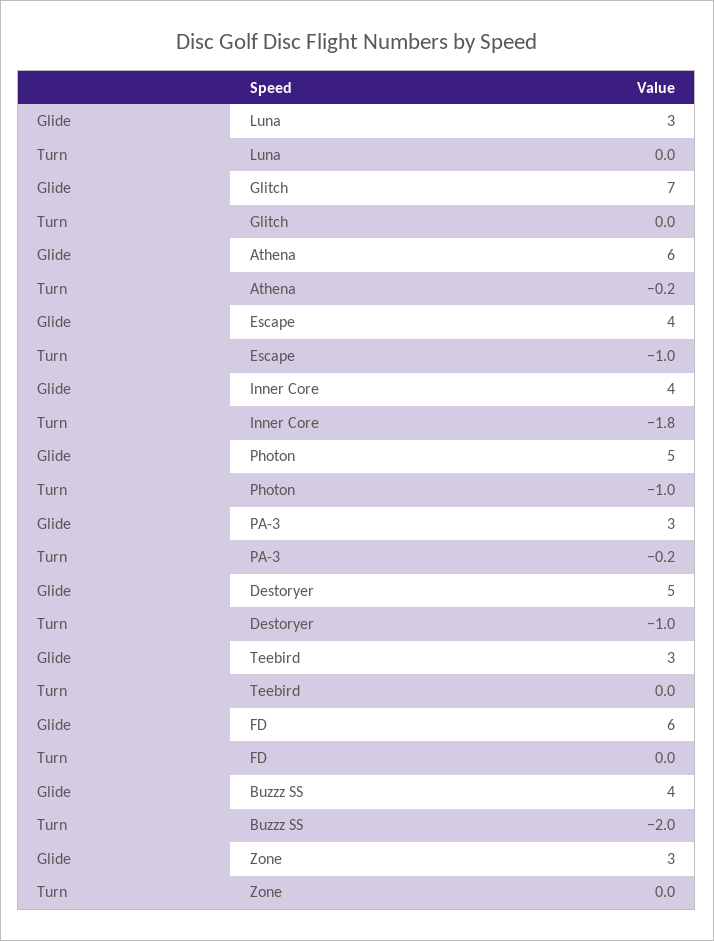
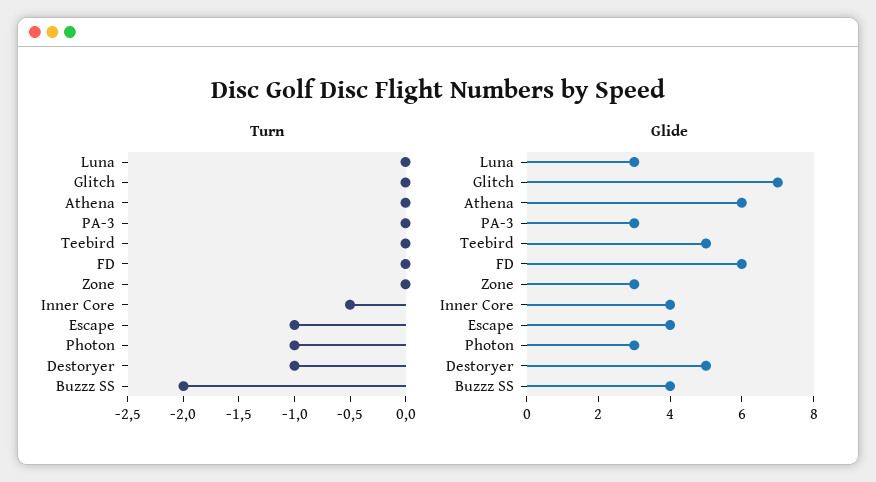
  {
    "Glide": {
      "Luna": 3,
      "Glitch": 7,
      "Athena": 6,
      "Escape": 4,
      "Inner Core": 4,
-     "Photon": 5,
+     "Photon": 3,
      "PA-3": 3,
      "Destoryer": 5,
-     "Teebird": 3,
+     "Teebird": 5,
      "FD": 6,
      "Buzzz SS": 4,
      "Zone": 3
    },
    "Turn": {
      "Luna": 0,
      "Glitch": 0,
-     "Athena": -0.2,
+     "Athena": 0,
      "Escape": -1,
-     "Inner Core": -1.8,
+     "Inner Core": -0.5,
      "Photon": -1,
-     "PA-3": -0.2,
+     "PA-3": 0,
      "Destoryer": -1,
      "Teebird": 0,
      "FD": 0,
      "Buzzz SS": -2,
      "Zone": 0
    }
  }

